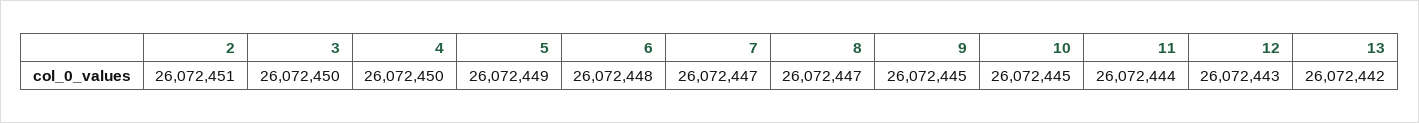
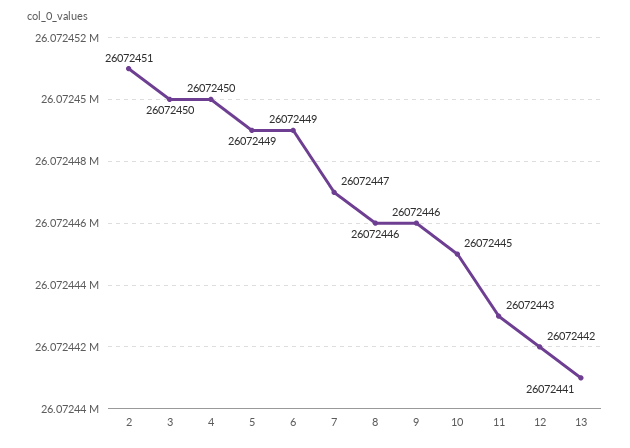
  {
    "2": 26072451,
    "3": 26072450,
    "4": 26072450,
    "5": 26072449,
-   "6": 26072448,
+   "6": 26072449,
    "7": 26072447,
-   "8": 26072447,
+   "8": 26072446,
-   "9": 26072445,
+   "9": 26072446,
    "10": 26072445,
-   "11": 26072444,
+   "11": 26072443,
-   "12": 26072443,
+   "12": 26072442,
-   "13": 26072442
+   "13": 26072441
  }

